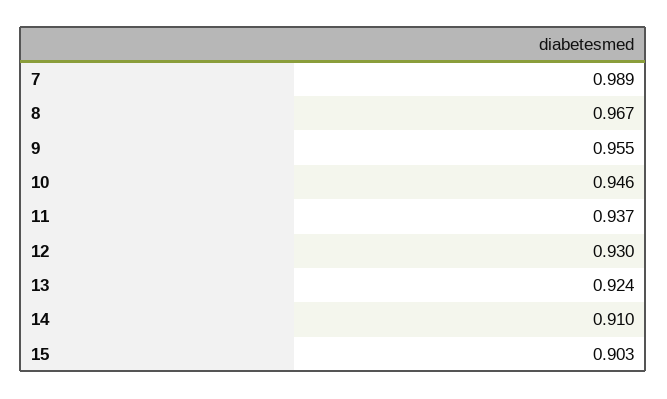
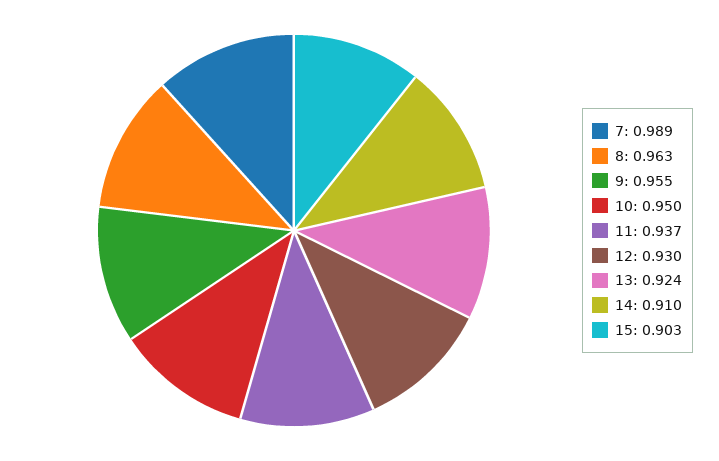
  {
    "7": 0.989,
-   "8": 0.967,
+   "8": 0.963,
    "9": 0.955,
-   "10": 0.946,
+   "10": 0.95,
    "11": 0.937,
    "12": 0.93,
    "13": 0.924,
    "14": 0.91,
    "15": 0.903
  }

